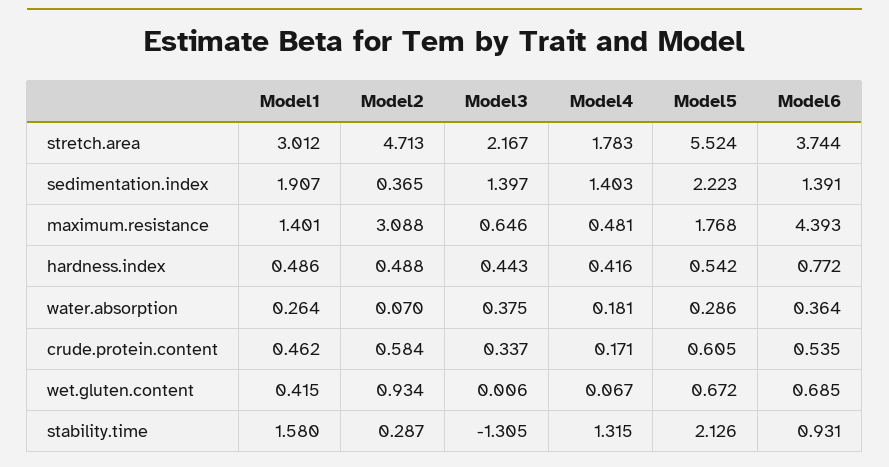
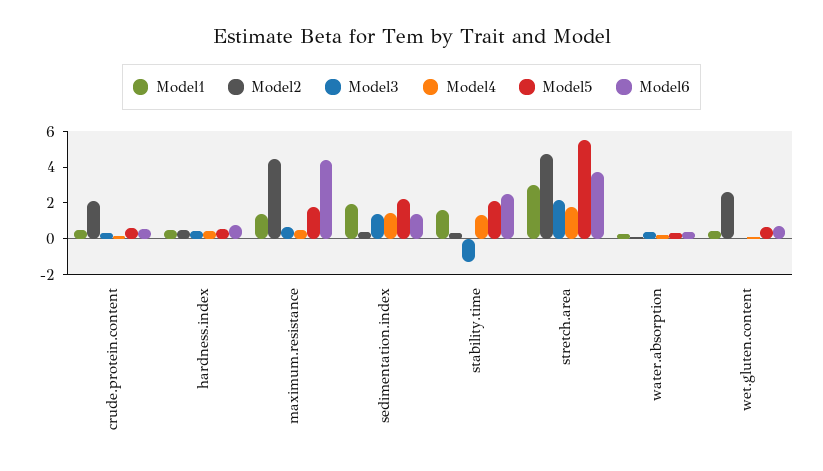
  {
    "Model1": {
      "stretch.area": 3.012,
      "sedimentation.index": 1.907,
      "maximum.resistance": 1.401,
      "hardness.index": 0.486,
      "water.absorption": 0.264,
      "crude.protein.content": 0.462,
      "wet.gluten.content": 0.415,
      "stability.time": 1.58
    },
    "Model2": {
      "stretch.area": 4.713,
      "sedimentation.index": 0.365,
-     "maximum.resistance": 3.088,
+     "maximum.resistance": 4.5,
      "hardness.index": 0.488,
      "water.absorption": 0.07,
-     "crude.protein.content": 0.584,
+     "crude.protein.content": 2,
-     "wet.gluten.content": 0.934,
+     "wet.gluten.content": 2.5,
      "stability.time": 0.287
    },
    "Model3": {
      "stretch.area": 2.167,
      "sedimentation.index": 1.397,
      "maximum.resistance": 0.646,
      "hardness.index": 0.443,
      "water.absorption": 0.375,
      "crude.protein.content": 0.337,
      "wet.gluten.content": 0.006,
      "stability.time": -1.305
    },
    "Model4": {
      "stretch.area": 1.783,
      "sedimentation.index": 1.403,
      "maximum.resistance": 0.481,
      "hardness.index": 0.416,
      "water.absorption": 0.181,
      "crude.protein.content": 0.171,
      "wet.gluten.content": 0.067,
      "stability.time": 1.315
    },
    "Model5": {
      "stretch.area": 5.524,
      "sedimentation.index": 2.223,
      "maximum.resistance": 1.768,
      "hardness.index": 0.542,
      "water.absorption": 0.286,
      "crude.protein.content": 0.605,
      "wet.gluten.content": 0.672,
      "stability.time": 2.126
    },
    "Model6": {
      "stretch.area": 3.744,
      "sedimentation.index": 1.391,
      "maximum.resistance": 4.393,
      "hardness.index": 0.772,
      "water.absorption": 0.364,
      "crude.protein.content": 0.535,
      "wet.gluten.content": 0.685,
-     "stability.time": 0.931
+     "stability.time": 2.5
    }
  }

